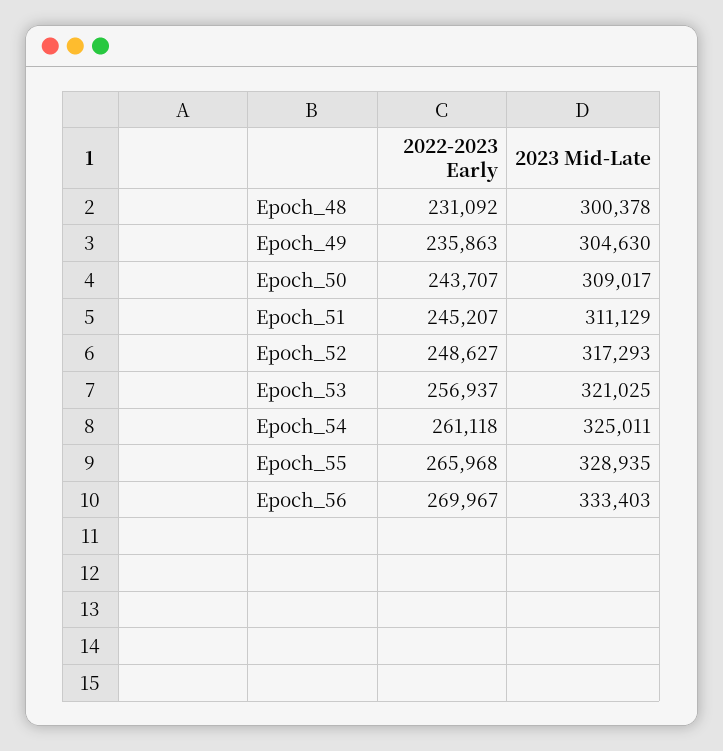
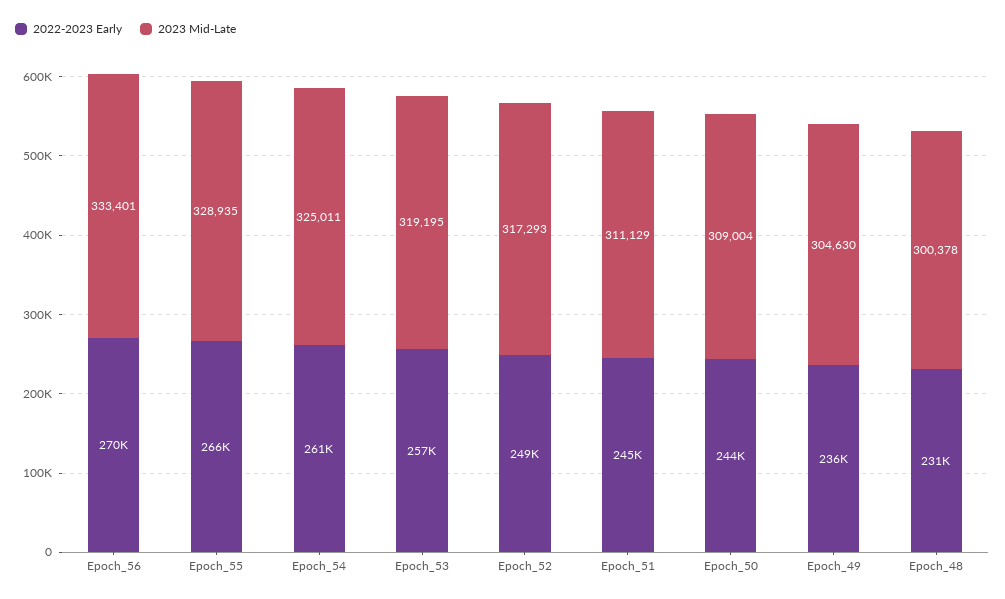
  {
    "2022-2023 Early": {
      "Epoch_48": 231092,
      "Epoch_49": 235863,
      "Epoch_50": 243707,
      "Epoch_51": 245207,
      "Epoch_52": 248627,
      "Epoch_53": 256937,
      "Epoch_54": 261118,
      "Epoch_55": 265968,
      "Epoch_56": 269967
    },
    "2023 Mid-Late": {
      "Epoch_48": 300378,
      "Epoch_49": 304630,
-     "Epoch_50": 309017,
+     "Epoch_50": 309004,
      "Epoch_51": 311129,
      "Epoch_52": 317293,
-     "Epoch_53": 321025,
+     "Epoch_53": 319195,
      "Epoch_54": 325011,
      "Epoch_55": 328935,
-     "Epoch_56": 333403
+     "Epoch_56": 333401
    }
  }

